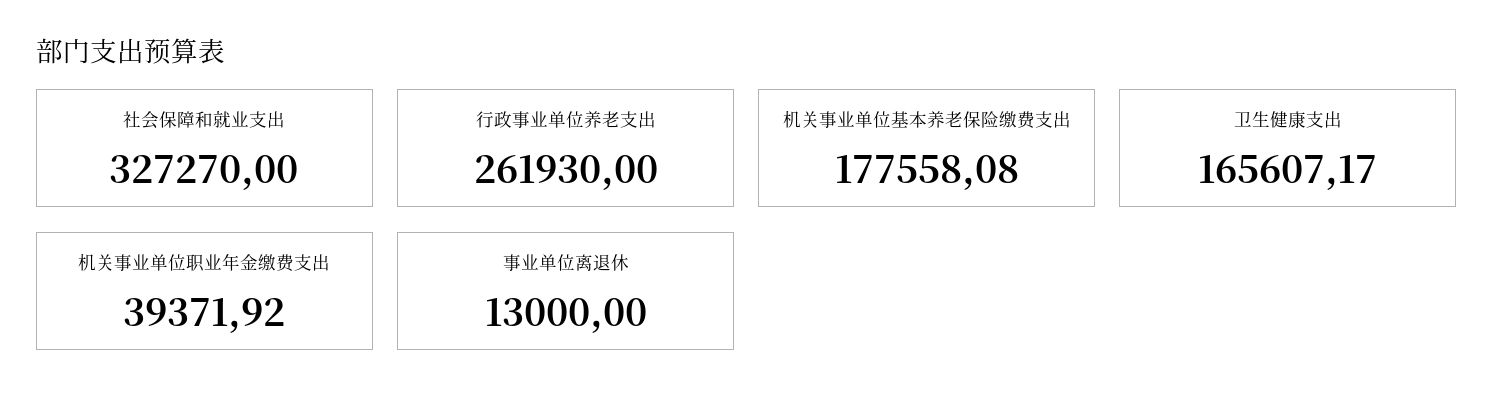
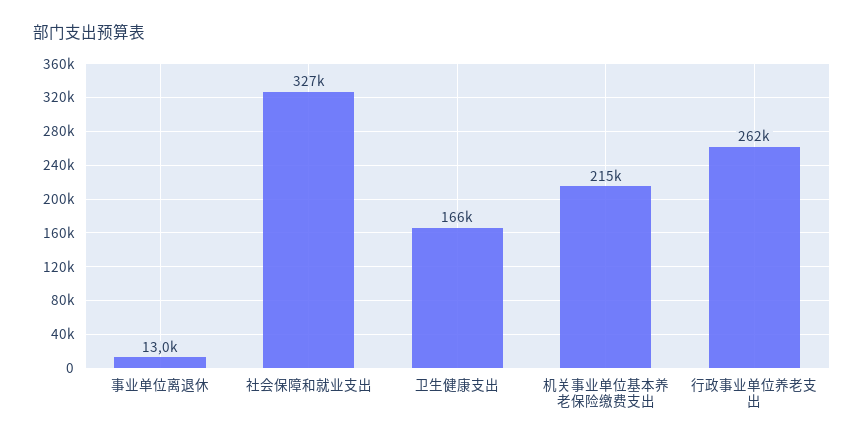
  {
    "社会保障和就业支出": 327270,
    "行政事业单位养老支出": 261930,
-   "机关事业单位基本养老保险缴费支出": 177558.08,
+   "机关事业单位基本养老保险缴费支出": 215000,
    "卫生健康支出": 165607.17,
-   "机关事业单位职业年金缴费支出": 39371.92,
    "事业单位离退休": 13000
  }

